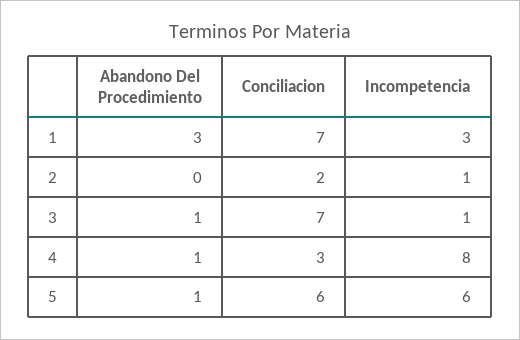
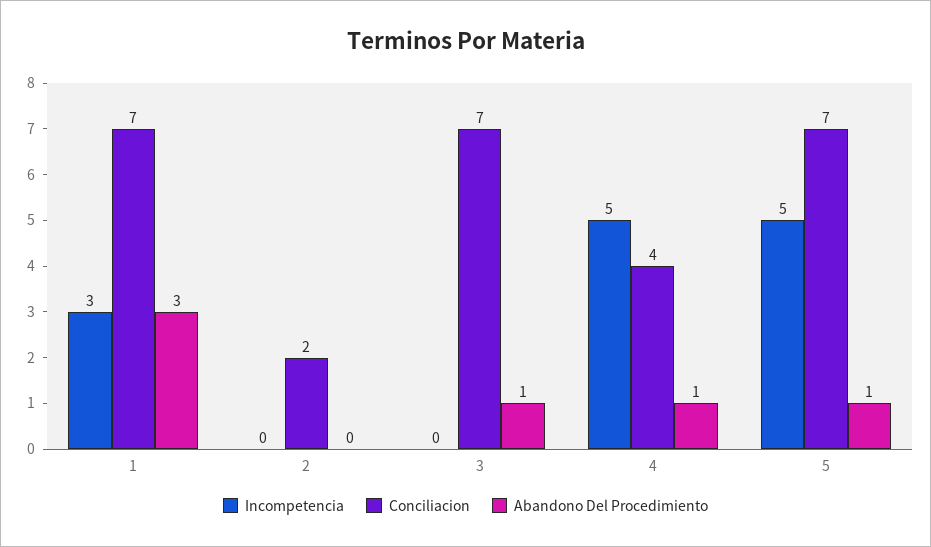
  {
    "Abandono Del Procedimiento": {
      "1": 3,
      "2": 0,
      "3": 1,
      "4": 1,
      "5": 1
    },
    "Conciliacion": {
      "1": 7,
      "2": 2,
      "3": 7,
-     "4": 3,
+     "4": 4,
-     "5": 6
+     "5": 7
    },
    "Incompetencia": {
      "1": 3,
-     "2": 1,
+     "2": 0,
-     "3": 1,
+     "3": 0,
-     "4": 8,
+     "4": 5,
-     "5": 6
+     "5": 5
    }
  }

